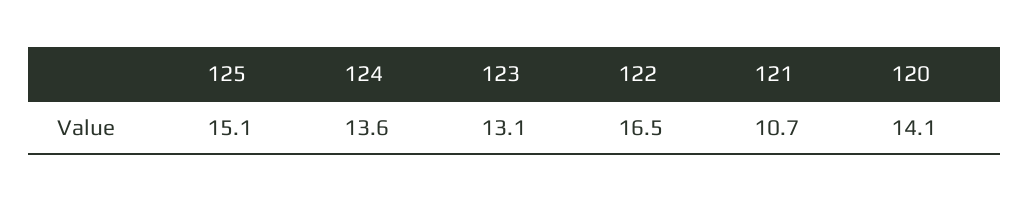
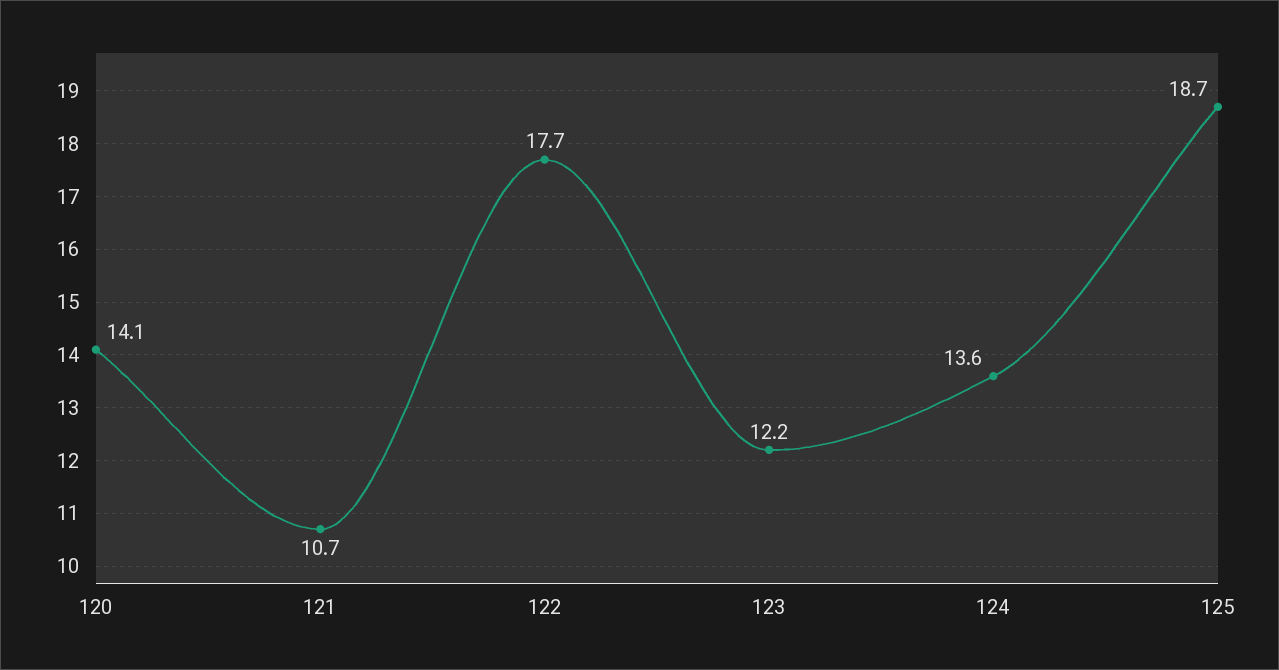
  {
-   "125": 15.1,
+   "125": 18.7,
    "124": 13.6,
-   "123": 13.1,
+   "123": 12.2,
-   "122": 16.5,
+   "122": 17.7,
    "121": 10.7,
    "120": 14.1
  }

